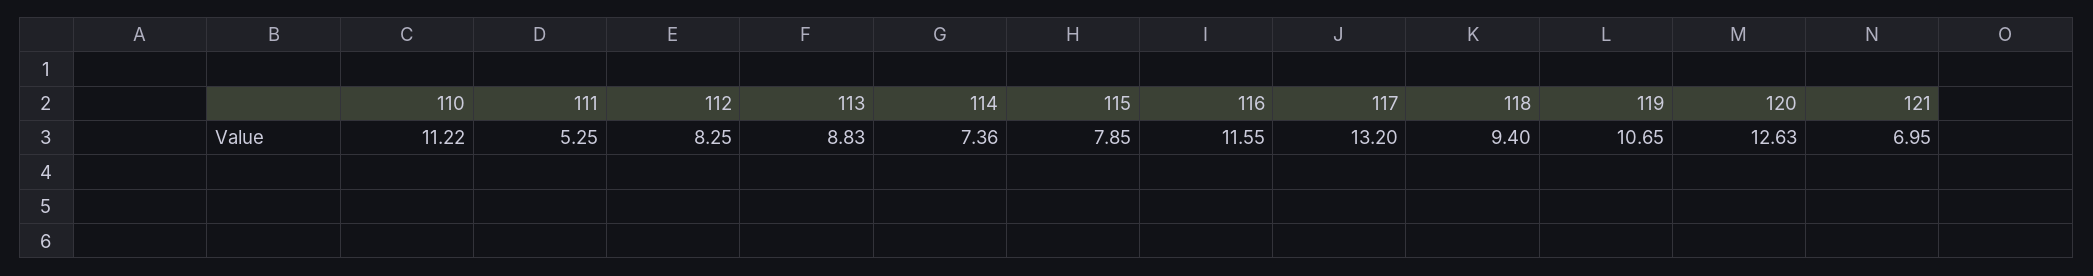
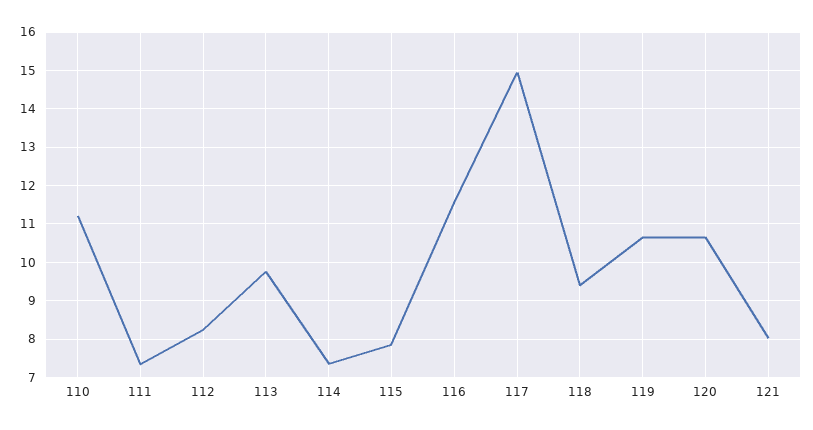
  {
    "110": 11.22,
-   "111": 5.25,
+   "111": 7.4,
    "112": 8.25,
-   "113": 8.83,
+   "113": 9.8,
    "114": 7.36,
    "115": 7.85,
    "116": 11.55,
-   "117": 13.2,
+   "117": 15,
    "118": 9.4,
    "119": 10.65,
-   "120": 12.63,
+   "120": 10.6,
-   "121": 6.95
+   "121": 8
  }

